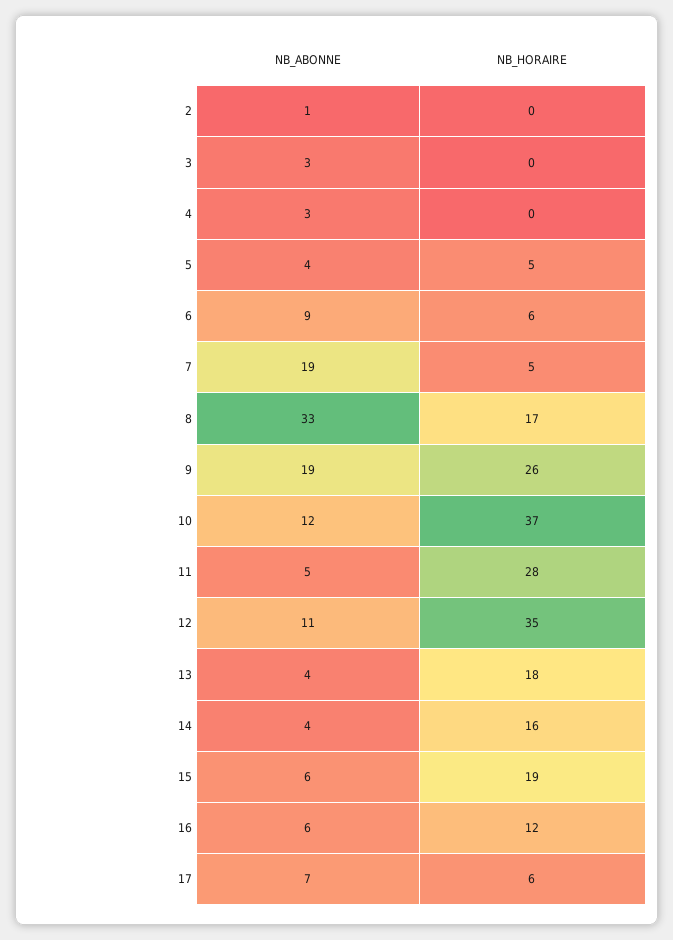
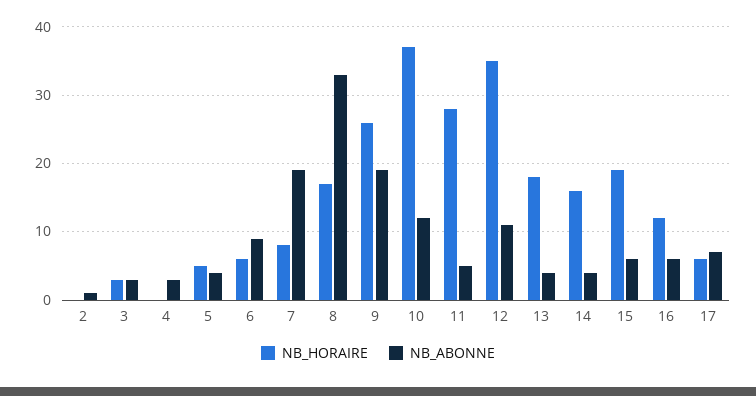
  {
    "NB_ABONNE": {
      "2": 1,
      "3": 3,
      "4": 3,
      "5": 4,
      "6": 9,
      "7": 19,
      "8": 33,
      "9": 19,
      "10": 12,
      "11": 5,
      "12": 11,
      "13": 4,
      "14": 4,
      "15": 6,
      "16": 6,
      "17": 7
    },
    "NB_HORAIRE": {
      "2": 0,
-     "3": 0,
+     "3": 3,
      "4": 0,
      "5": 5,
      "6": 6,
-     "7": 5,
+     "7": 8,
      "8": 17,
      "9": 26,
      "10": 37,
      "11": 28,
      "12": 35,
      "13": 18,
      "14": 16,
      "15": 19,
      "16": 12,
      "17": 6
    }
  }

